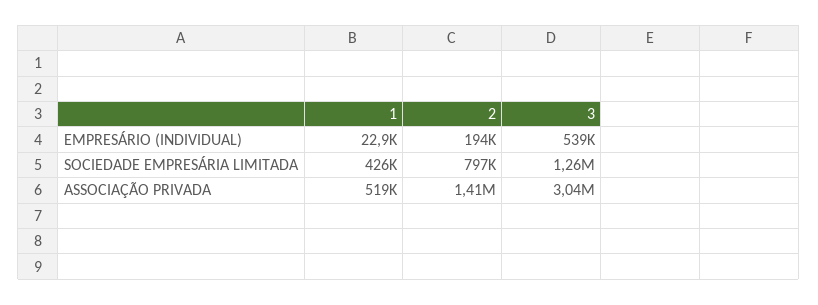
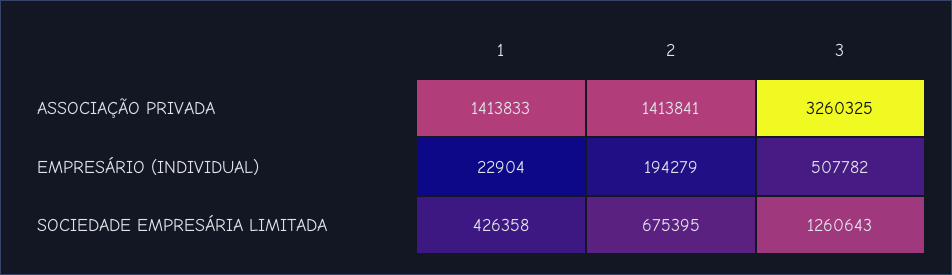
  {
    "1": {
      "EMPRESÁRIO (INDIVIDUAL)": 22904,
      "SOCIEDADE EMPRESÁRIA LIMITADA": 426358,
-     "ASSOCIAÇÃO PRIVADA": 519000
+     "ASSOCIAÇÃO PRIVADA": 1413833
    },
    "2": {
      "EMPRESÁRIO (INDIVIDUAL)": 194279,
-     "SOCIEDADE EMPRESÁRIA LIMITADA": 797000,
+     "SOCIEDADE EMPRESÁRIA LIMITADA": 675395,
      "ASSOCIAÇÃO PRIVADA": 1413841
    },
    "3": {
-     "EMPRESÁRIO (INDIVIDUAL)": 539000,
+     "EMPRESÁRIO (INDIVIDUAL)": 507782,
      "SOCIEDADE EMPRESÁRIA LIMITADA": 1260643,
-     "ASSOCIAÇÃO PRIVADA": 3040000
+     "ASSOCIAÇÃO PRIVADA": 3260325
    }
  }

